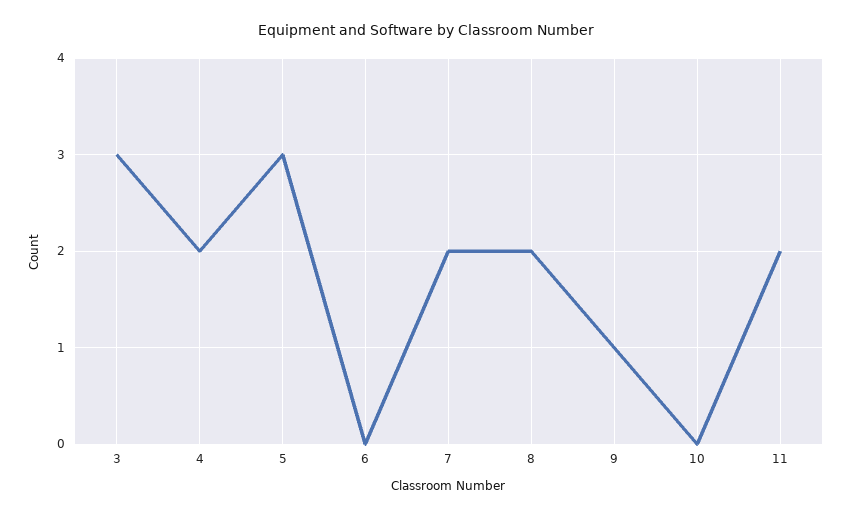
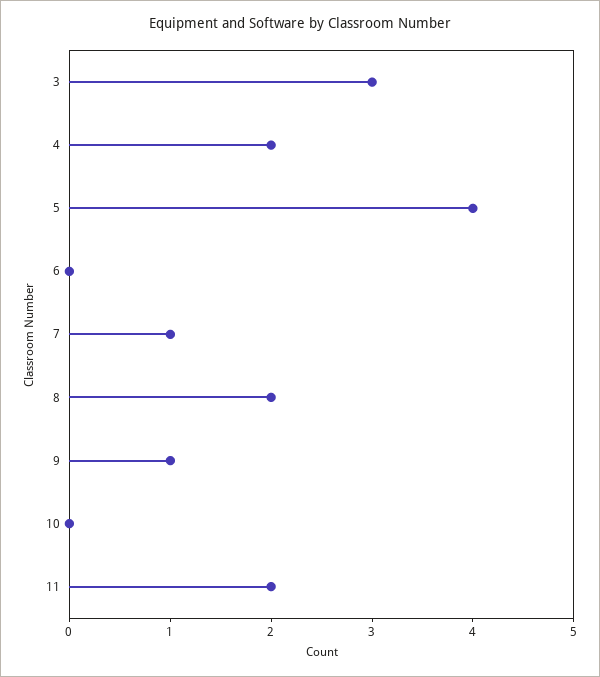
  {
    "3": 3,
    "4": 2,
-   "5": 3,
+   "5": 4,
    "6": 0,
-   "7": 2,
+   "7": 1,
    "8": 2,
    "9": 1,
    "10": 0,
    "11": 2
  }

